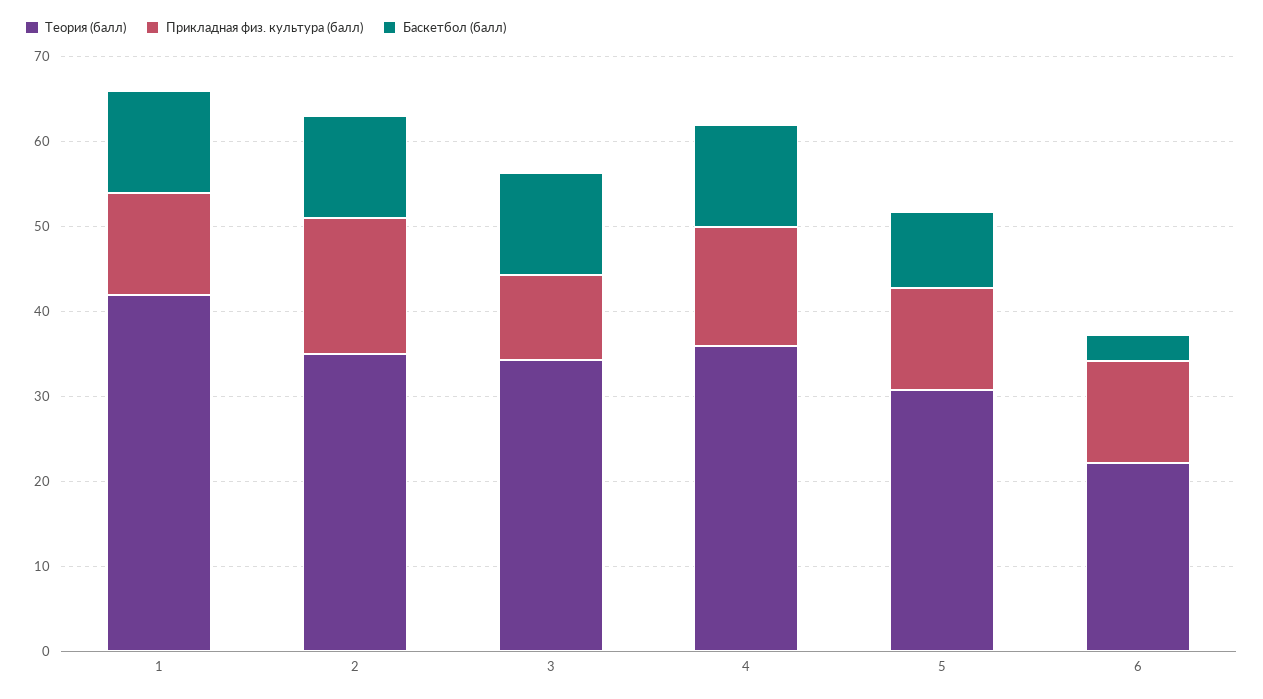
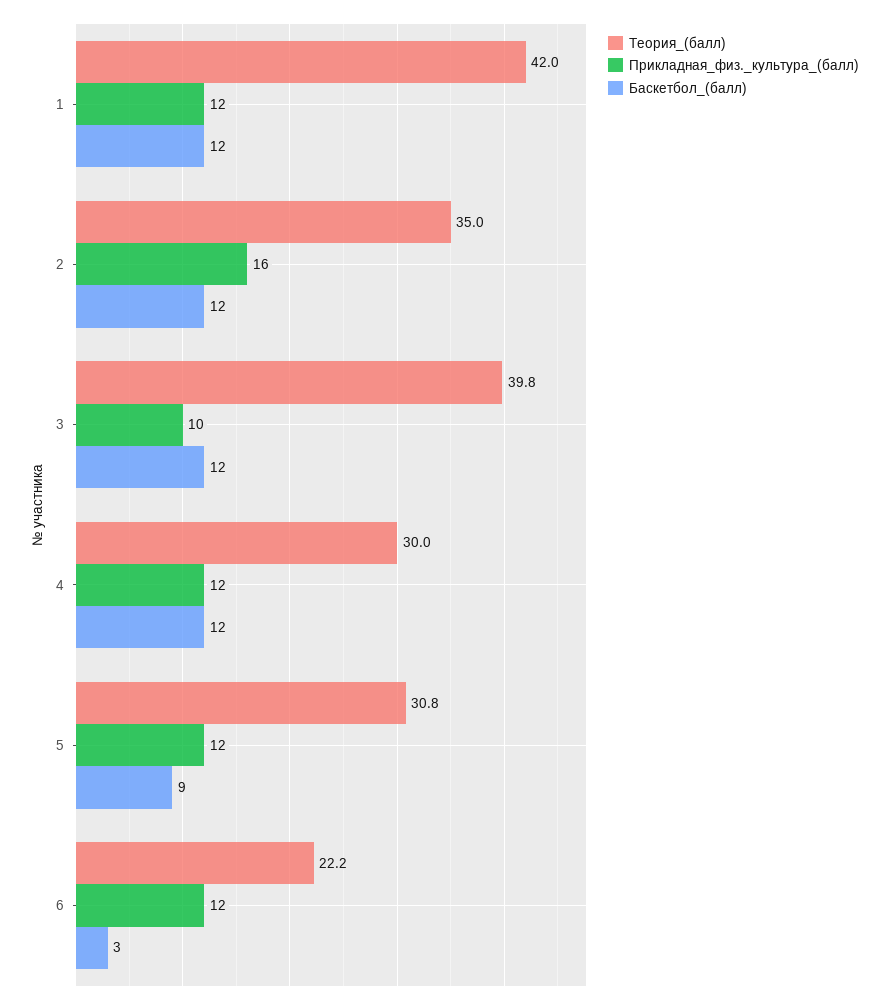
  {
    "Теория (балл)": {
      "1": 42,
      "2": 35,
-     "3": 34,
+     "3": 39.8,
-     "4": 36,
+     "4": 30,
      "5": 30.8,
      "6": 22.2
    },
    "Прикладная физ. культура (балл)": {
      "1": 12,
      "2": 16,
      "3": 10,
-     "4": 14,
+     "4": 12,
      "5": 12,
      "6": 12
    },
    "Баскетбол (балл)": {
      "1": 12,
      "2": 12,
      "3": 12,
      "4": 12,
      "5": 9,
      "6": 3
    }
  }

